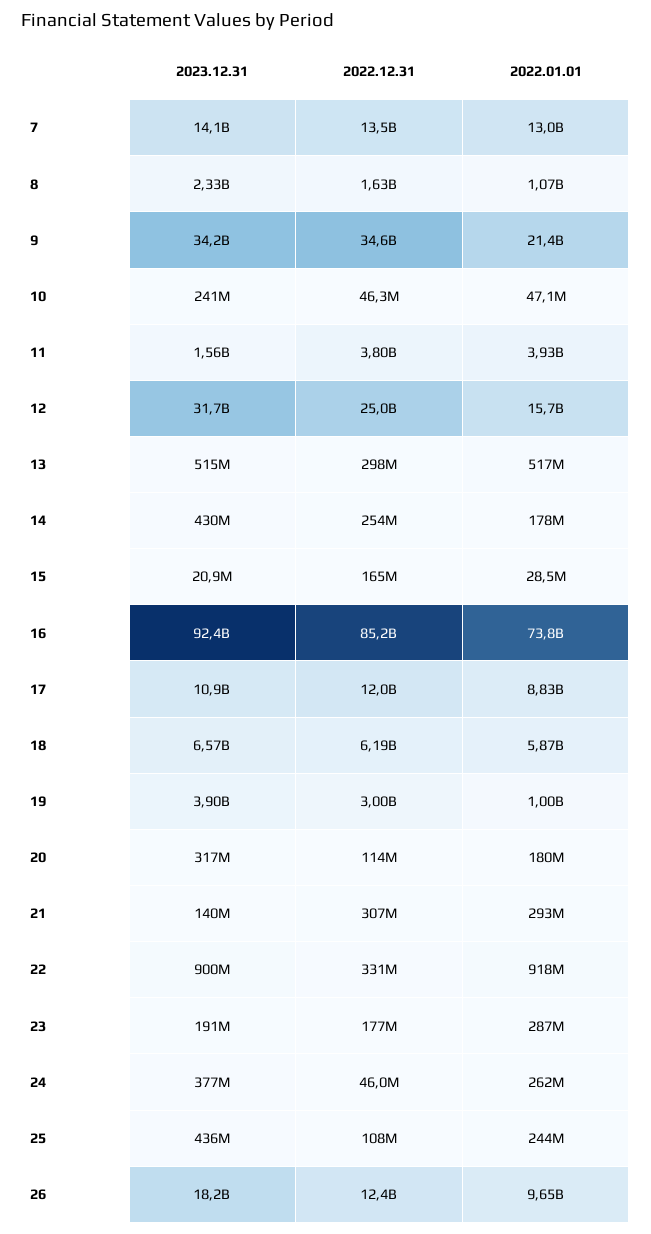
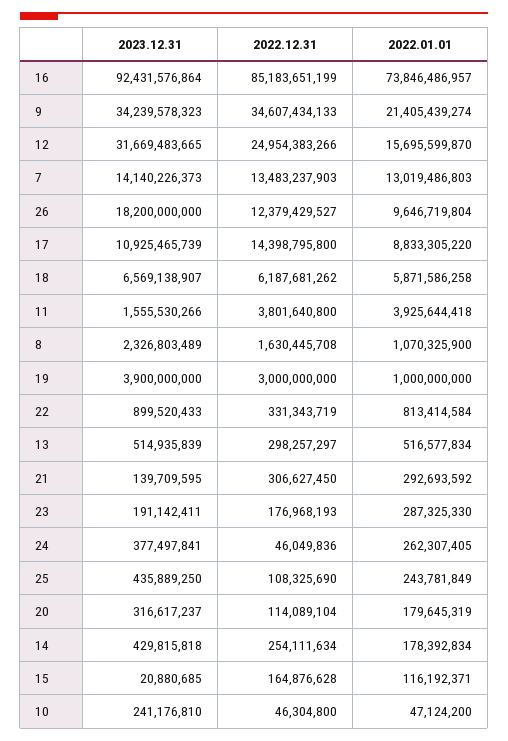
  {
    "2023.12.31": {
      "7": 14140226373,
      "8": 2326803489,
      "9": 34239578323,
      "10": 241176810,
      "11": 1555530266,
      "12": 31669483665,
      "13": 514935839,
      "14": 429815818,
      "15": 20880685,
      "16": 92431576864,
      "17": 10925465739,
      "18": 6569138907,
      "19": 3900000000,
      "20": 316617237,
      "21": 139709595,
      "22": 899520433,
      "23": 191142411,
      "24": 377497841,
      "25": 435889250,
      "26": 18200000000
    },
    "2022.12.31": {
      "7": 13483237903,
      "8": 1630445708,
      "9": 34607434133,
      "10": 46304800,
      "11": 3801640800,
      "12": 24954383266,
      "13": 298257297,
      "14": 254111634,
      "15": 164876628,
      "16": 85183651199,
-     "17": 12000000000,
+     "17": 14398795800,
      "18": 6187681262,
      "19": 3000000000,
      "20": 114089104,
      "21": 306627450,
      "22": 331343719,
      "23": 176968193,
      "24": 46049836,
      "25": 108325690,
      "26": 12379429527
    },
    "2022.01.01": {
      "7": 13019486803,
      "8": 1070325900,
      "9": 21405439274,
      "10": 47124200,
      "11": 3925644418,
      "12": 15695599870,
      "13": 516577834,
      "14": 178392834,
-     "15": 28500000,
+     "15": 116192371,
      "16": 73846486957,
      "17": 8833305220,
      "18": 5871586258,
      "19": 1000000000,
      "20": 179645319,
      "21": 292693592,
-     "22": 918000000,
+     "22": 813414584,
      "23": 287325330,
      "24": 262307405,
      "25": 243781849,
      "26": 9646719804
    }
  }

